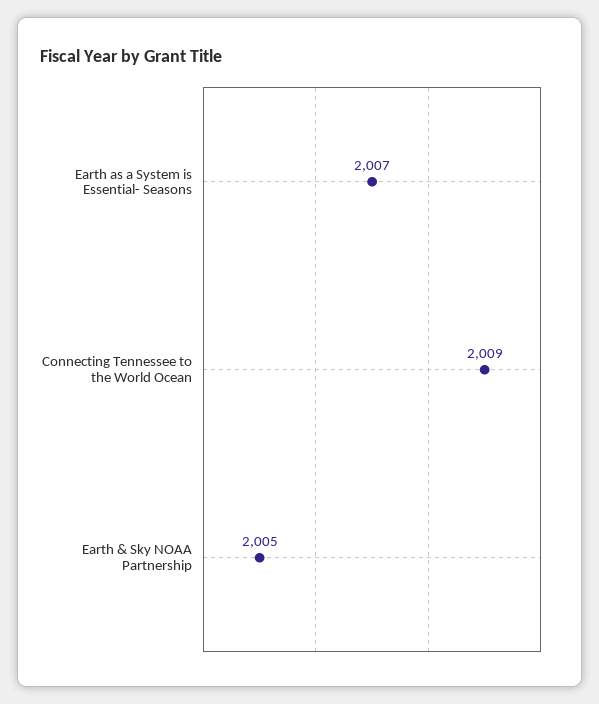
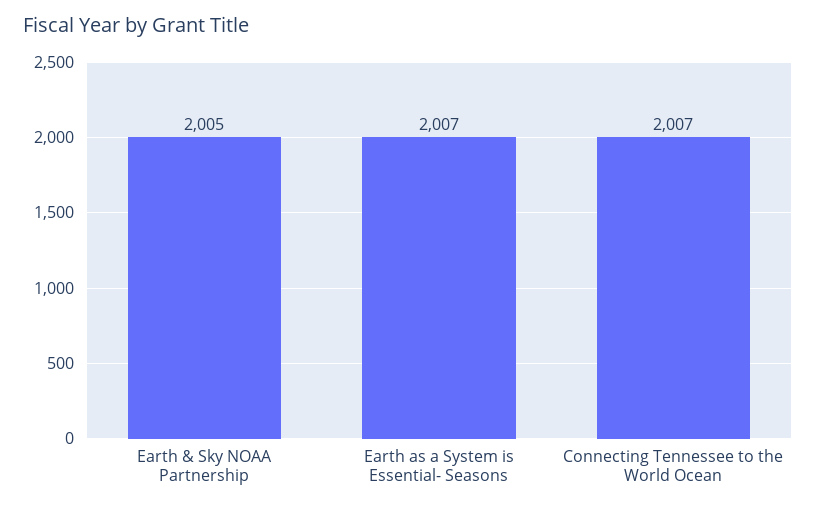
  {
    "Earth as a System is Essential- Seasons": 2007,
-   "Connecting Tennessee to the World Ocean": 2009,
+   "Connecting Tennessee to the World Ocean": 2007,
    "Earth & Sky NOAA Partnership": 2005
  }

